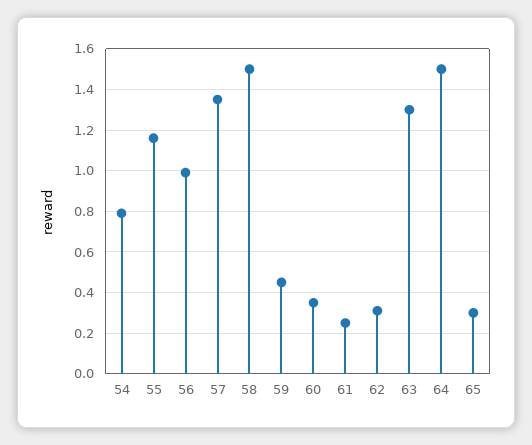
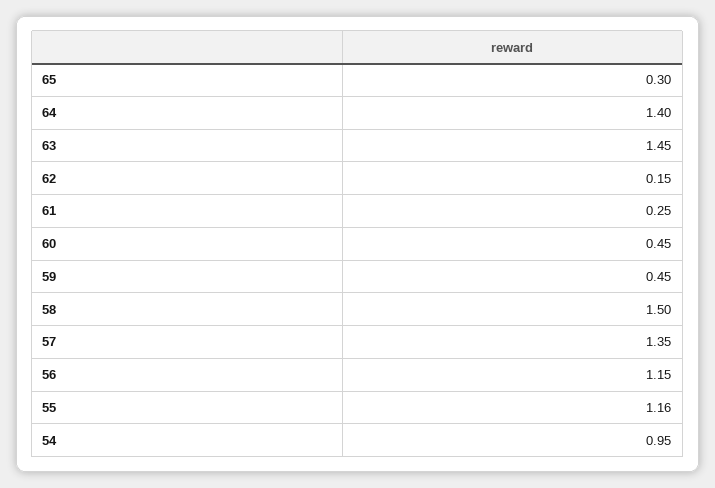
  {
-   "54": 0.8,
+   "54": 0.95,
    "55": 1.16,
-   "56": 1,
+   "56": 1.15,
    "57": 1.35,
    "58": 1.5,
    "59": 0.45,
-   "60": 0.35,
+   "60": 0.45,
    "61": 0.25,
-   "62": 0.3,
+   "62": 0.15,
-   "63": 1.3,
+   "63": 1.45,
-   "64": 1.5,
+   "64": 1.4,
    "65": 0.3
  }

